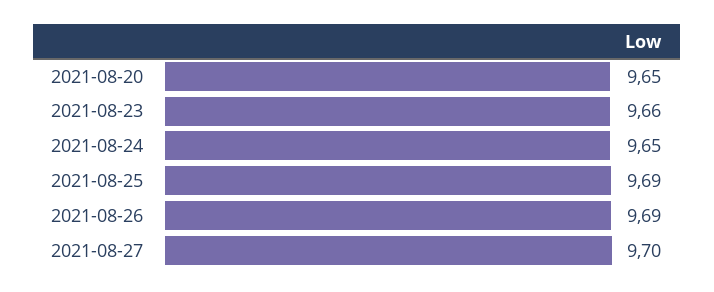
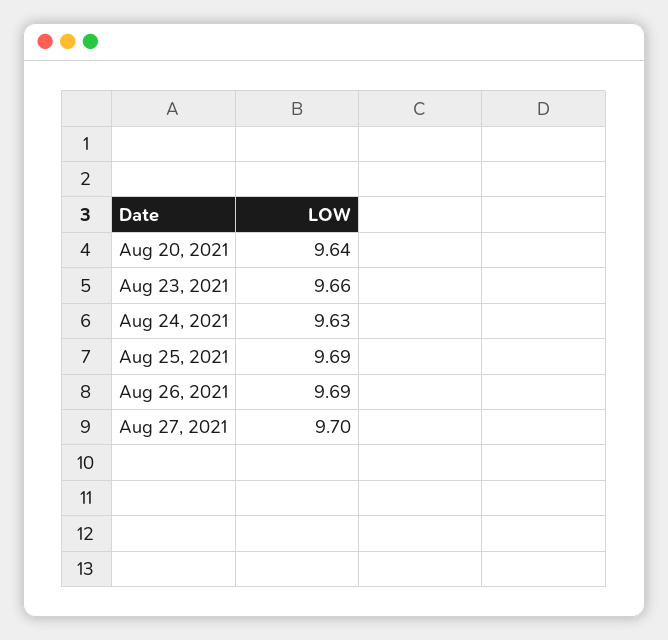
  {
-   "2021-08-20": 9.65,
+   "2021-08-20": 9.64,
    "2021-08-23": 9.66,
-   "2021-08-24": 9.65,
+   "2021-08-24": 9.63,
    "2021-08-25": 9.69,
    "2021-08-26": 9.69,
    "2021-08-27": 9.7
  }

